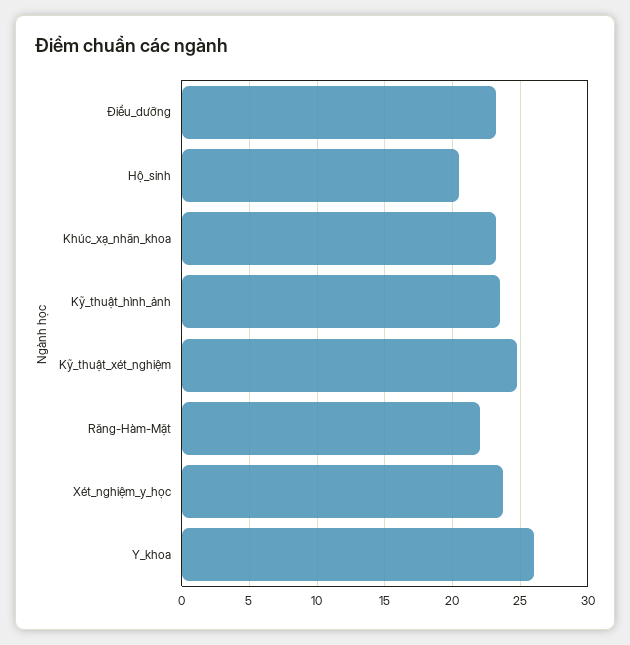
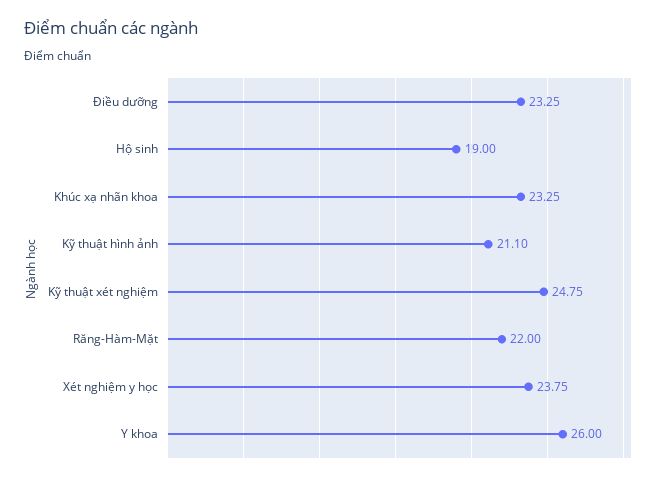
  {
    "Điều_dưỡng": 23.25,
-   "Hộ_sinh": 20.5,
+   "Hộ_sinh": 19,
    "Khúc_xạ_nhãn_khoa": 23.25,
-   "Kỹ_thuật_hình_ảnh": 23.5,
+   "Kỹ_thuật_hình_ảnh": 21.1,
    "Kỹ_thuật_xét_nghiệm": 24.75,
    "Răng-Hàm-Mặt": 22,
    "Xét_nghiệm_y_học": 23.75,
    "Y_khoa": 26
  }

